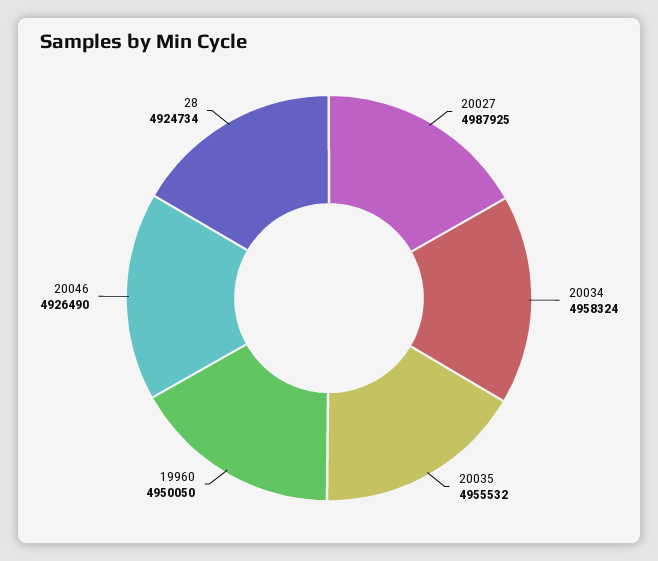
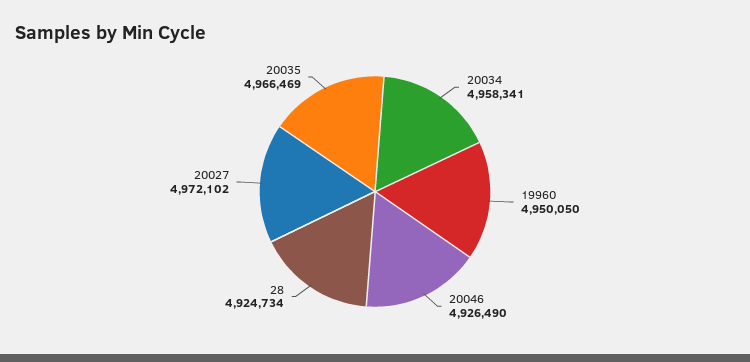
  {
-   "20027": 4987925,
+   "20027": 4972102,
-   "20034": 4958324,
+   "20034": 4958341,
-   "20035": 4955532,
+   "20035": 4966469,
    "19960": 4950050,
    "20046": 4926490,
    "28": 4924734
  }

